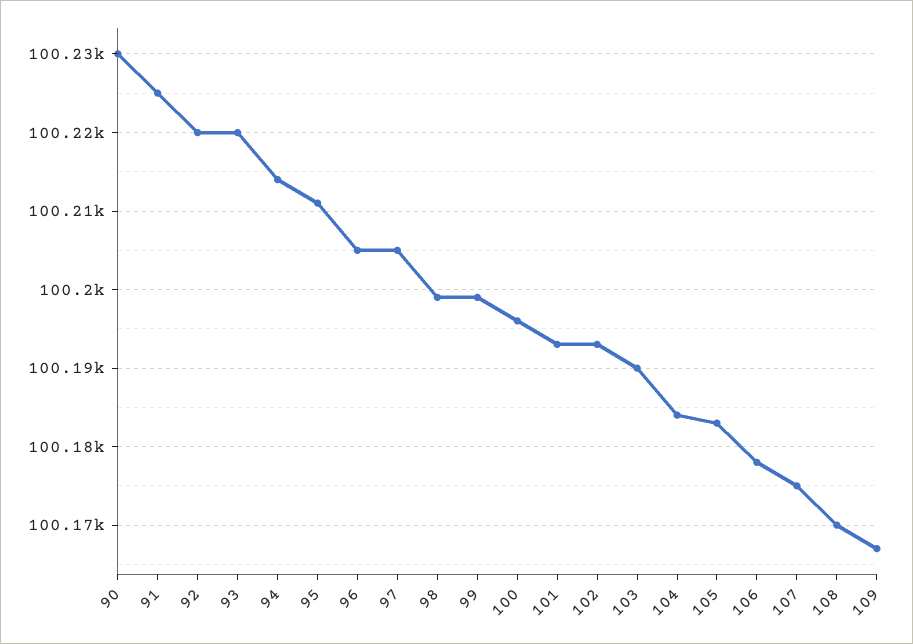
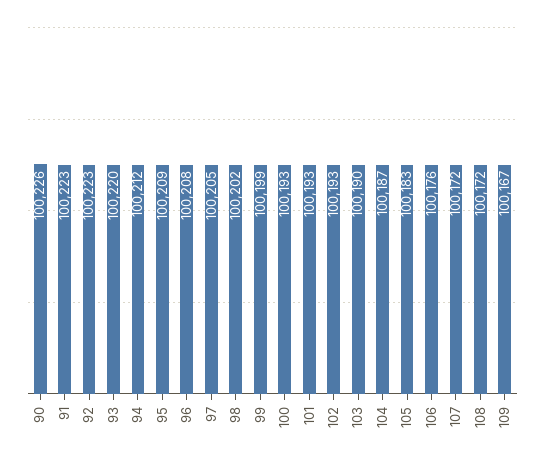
  {
-   "90": 100230,
+   "90": 100226,
-   "91": 100225,
+   "91": 100223,
-   "92": 100220,
+   "92": 100223,
    "93": 100220,
-   "94": 100214,
+   "94": 100212,
-   "95": 100211,
+   "95": 100209,
-   "96": 100205,
+   "96": 100208,
    "97": 100205,
-   "98": 100199,
+   "98": 100202,
    "99": 100199,
-   "100": 100196,
+   "100": 100193,
    "101": 100193,
    "102": 100193,
    "103": 100190,
-   "104": 100184,
+   "104": 100187,
    "105": 100183,
-   "106": 100178,
+   "106": 100176,
-   "107": 100175,
+   "107": 100172,
-   "108": 100170,
+   "108": 100172,
    "109": 100167
  }

